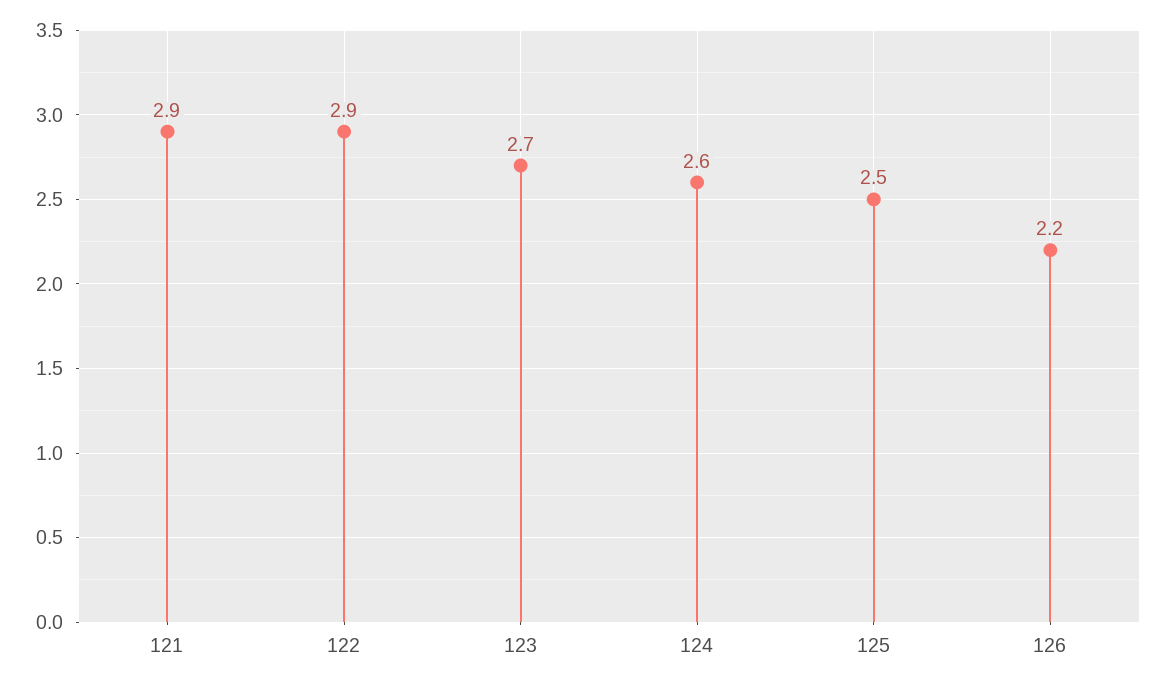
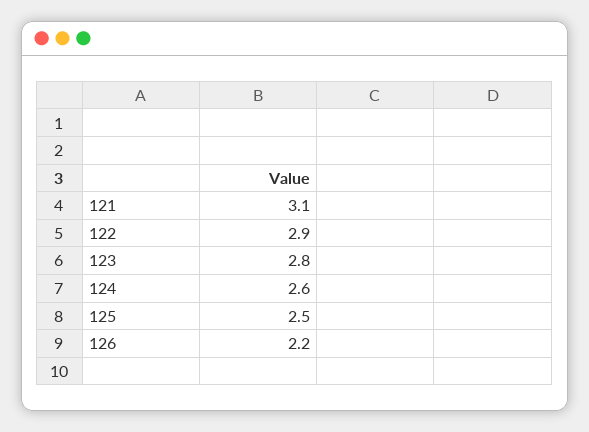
  {
-   "121": 2.9,
+   "121": 3.1,
    "122": 2.9,
-   "123": 2.7,
+   "123": 2.8,
    "124": 2.6,
    "125": 2.5,
    "126": 2.2
  }

